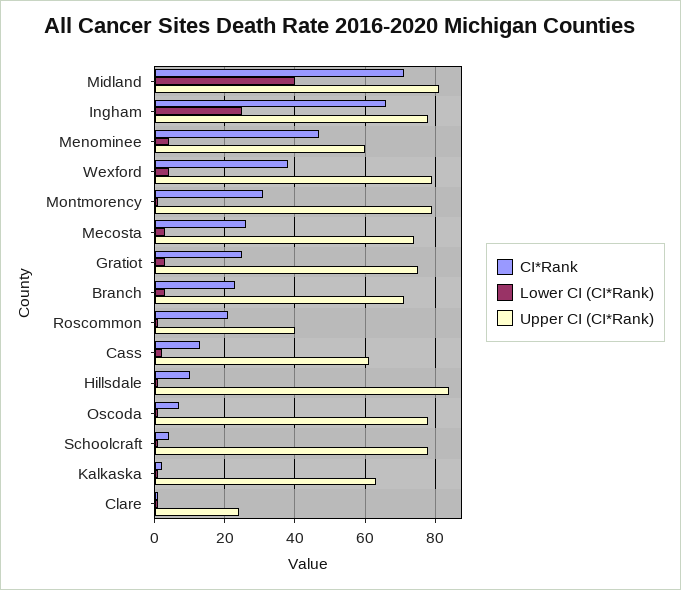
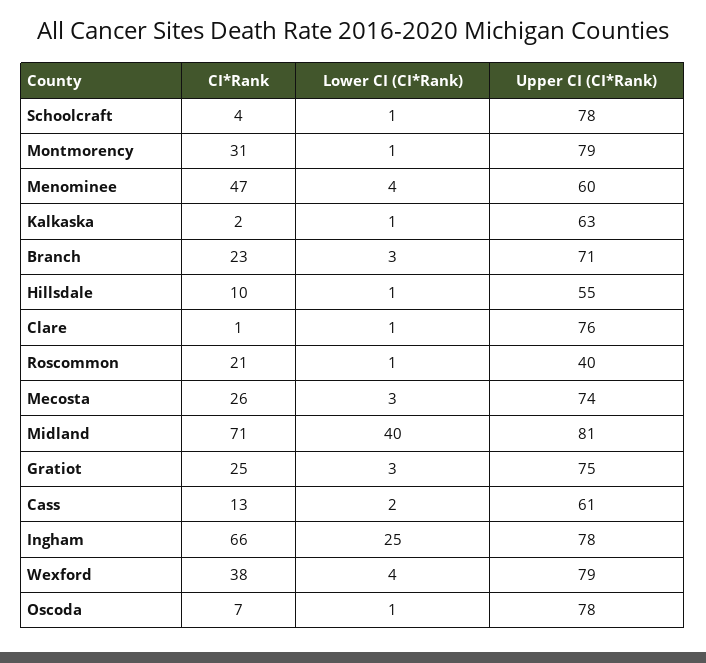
  {
    "CI*Rank": {
      "Midland": 71,
      "Ingham": 66,
      "Menominee": 47,
      "Wexford": 38,
      "Montmorency": 31,
      "Mecosta": 26,
      "Gratiot": 25,
      "Branch": 23,
      "Roscommon": 21,
      "Cass": 13,
      "Hillsdale": 10,
      "Oscoda": 7,
      "Schoolcraft": 4,
      "Kalkaska": 2,
      "Clare": 1
    },
    "Lower CI (CI*Rank)": {
      "Midland": 40,
      "Ingham": 25,
      "Menominee": 4,
      "Wexford": 4,
      "Montmorency": 1,
      "Mecosta": 3,
      "Gratiot": 3,
      "Branch": 3,
      "Roscommon": 1,
      "Cass": 2,
      "Hillsdale": 1,
      "Oscoda": 1,
      "Schoolcraft": 1,
      "Kalkaska": 1,
      "Clare": 1
    },
    "Upper CI (CI*Rank)": {
      "Midland": 81,
      "Ingham": 78,
      "Menominee": 60,
      "Wexford": 79,
      "Montmorency": 79,
      "Mecosta": 74,
      "Gratiot": 75,
      "Branch": 71,
      "Roscommon": 40,
      "Cass": 61,
-     "Hillsdale": 85,
+     "Hillsdale": 55,
      "Oscoda": 78,
      "Schoolcraft": 78,
      "Kalkaska": 63,
-     "Clare": 25
+     "Clare": 76
    }
  }

